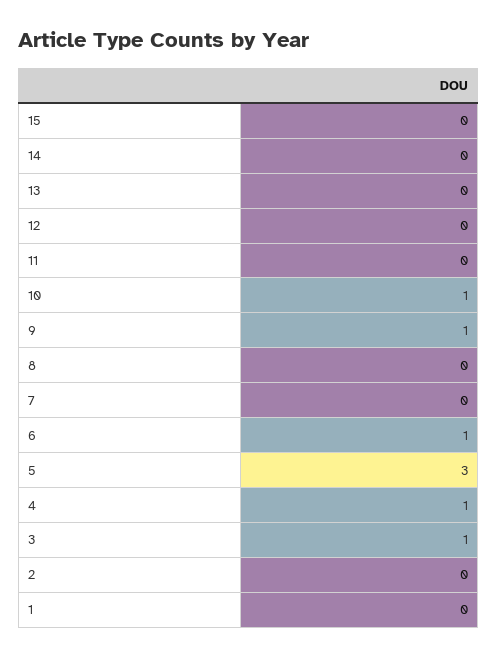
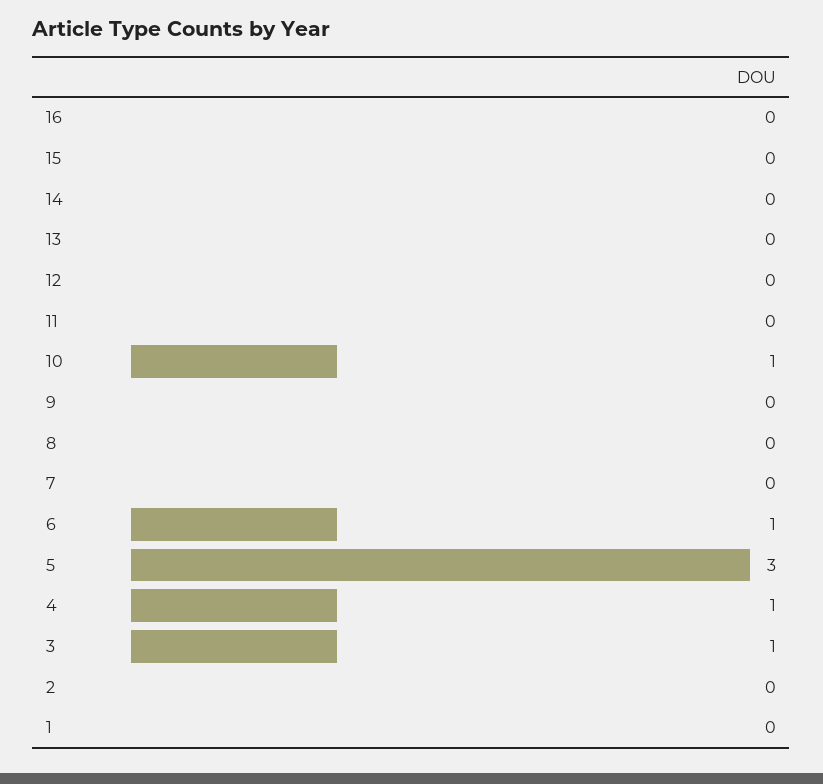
  {
    "15": 0,
    "14": 0,
    "13": 0,
    "12": 0,
    "11": 0,
    "10": 1,
-   "9": 1,
+   "9": 0,
    "8": 0,
    "7": 0,
    "6": 1,
    "5": 3,
    "4": 1,
    "3": 1,
    "2": 0,
-   "1": 0
+   "1": 0,
+   "16": 0
  }

